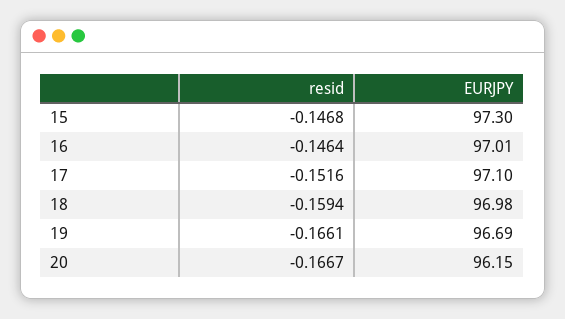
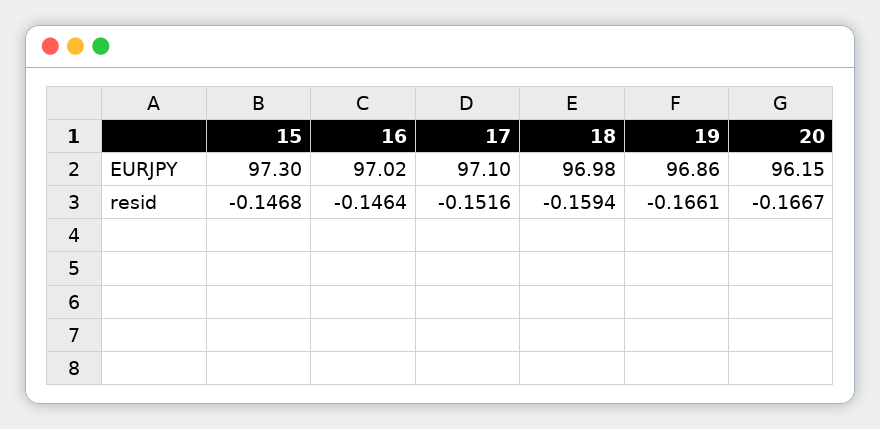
  {
    "resid": {
      "15": -0.1468,
      "16": -0.1464,
      "17": -0.1516,
      "18": -0.1594,
      "19": -0.1661,
      "20": -0.1667
    },
    "EURJPY": {
      "15": 97.3,
-     "16": 97.01,
+     "16": 97.02,
      "17": 97.1,
      "18": 96.98,
-     "19": 96.69,
+     "19": 96.86,
      "20": 96.15
    }
  }

